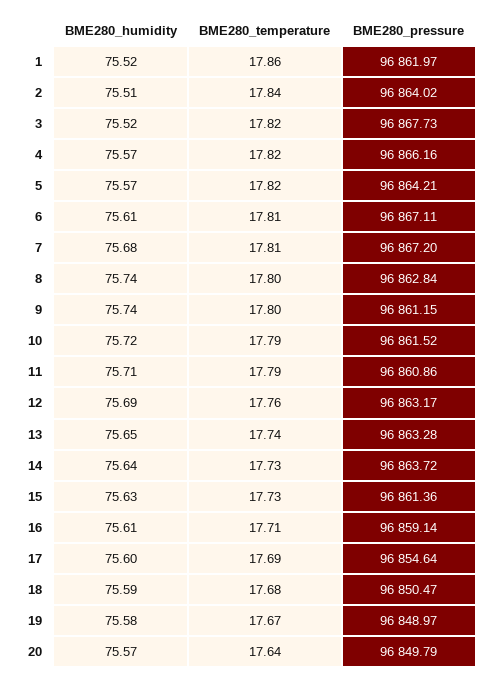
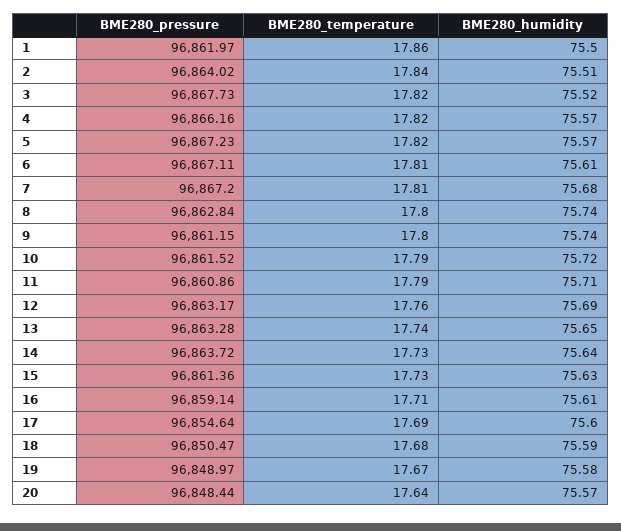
  {
    "BME280_humidity": {
-     "1": 75.52,
+     "1": 75.5,
      "2": 75.51,
      "3": 75.52,
      "4": 75.57,
      "5": 75.57,
      "6": 75.61,
      "7": 75.68,
      "8": 75.74,
      "9": 75.74,
      "10": 75.72,
      "11": 75.71,
      "12": 75.69,
      "13": 75.65,
      "14": 75.64,
      "15": 75.63,
      "16": 75.61,
      "17": 75.6,
      "18": 75.59,
      "19": 75.58,
      "20": 75.57
    },
    "BME280_temperature": {
      "1": 17.86,
      "2": 17.84,
      "3": 17.82,
      "4": 17.82,
      "5": 17.82,
      "6": 17.81,
      "7": 17.81,
      "8": 17.8,
      "9": 17.8,
      "10": 17.79,
      "11": 17.79,
      "12": 17.76,
      "13": 17.74,
      "14": 17.73,
      "15": 17.73,
      "16": 17.71,
      "17": 17.69,
      "18": 17.68,
      "19": 17.67,
      "20": 17.64
    },
    "BME280_pressure": {
      "1": 96861.97,
      "2": 96864.02,
      "3": 96867.73,
      "4": 96866.16,
-     "5": 96864.21,
+     "5": 96867.23,
      "6": 96867.11,
      "7": 96867.2,
      "8": 96862.84,
      "9": 96861.15,
      "10": 96861.52,
      "11": 96860.86,
      "12": 96863.17,
      "13": 96863.28,
      "14": 96863.72,
      "15": 96861.36,
      "16": 96859.14,
      "17": 96854.64,
      "18": 96850.47,
      "19": 96848.97,
-     "20": 96849.79
+     "20": 96848.44
    }
  }

